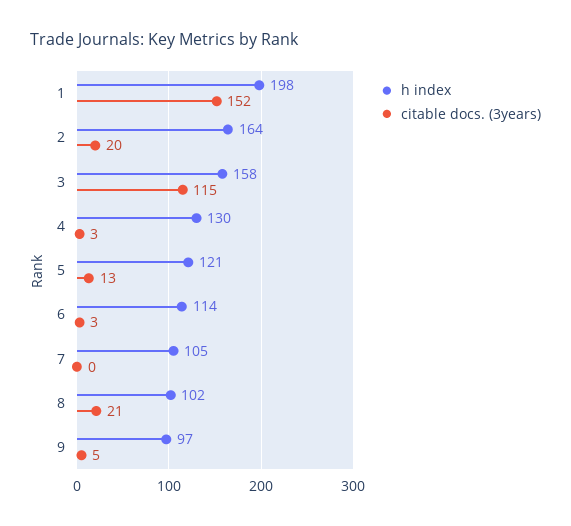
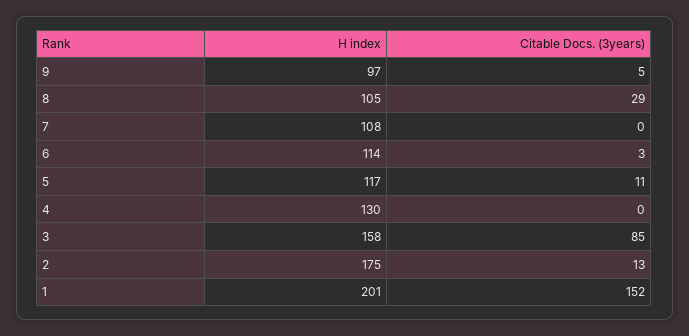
  {
    "h index": {
-     "1": 198,
+     "1": 201,
-     "2": 164,
+     "2": 175,
      "3": 158,
      "4": 130,
-     "5": 121,
+     "5": 117,
      "6": 114,
-     "7": 105,
+     "7": 108,
-     "8": 102,
+     "8": 105,
      "9": 97
    },
    "citable docs. (3years)": {
      "1": 152,
-     "2": 20,
+     "2": 13,
-     "3": 115,
+     "3": 85,
-     "4": 3,
+     "4": 0,
-     "5": 13,
+     "5": 11,
      "6": 3,
      "7": 0,
-     "8": 21,
+     "8": 29,
      "9": 5
    }
  }

